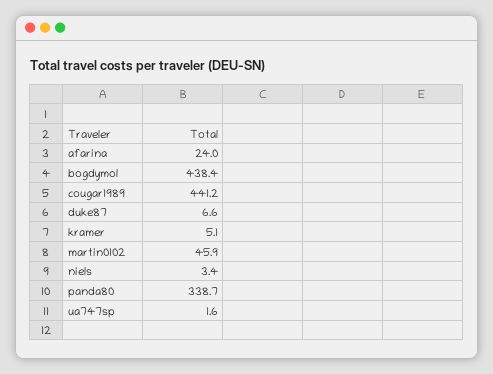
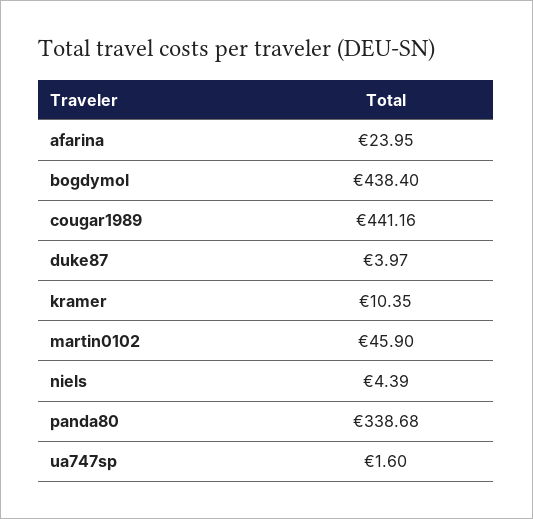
  {
    "afarina": 23.95,
    "bogdymol": 438.4,
    "cougar1989": 441.16,
-   "duke87": 6.6,
+   "duke87": 3.97,
-   "kramer": 5.1,
+   "kramer": 10.35,
    "martin0102": 45.9,
-   "niels": 3.4,
+   "niels": 4.39,
    "panda80": 338.68,
    "ua747sp": 1.6
  }

